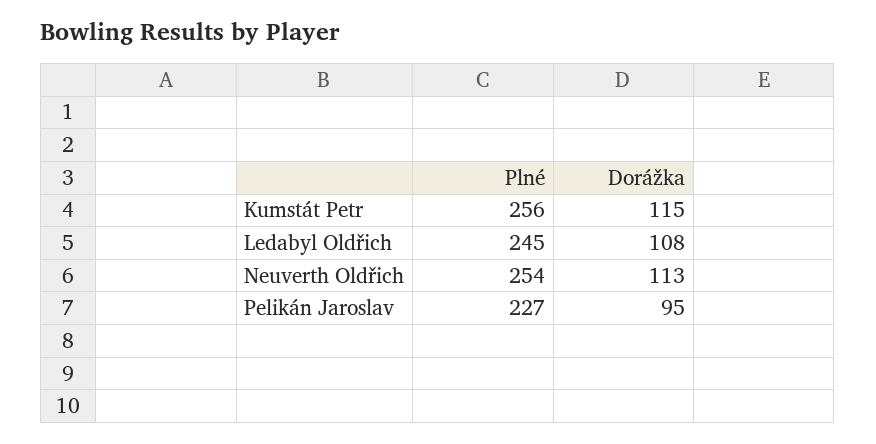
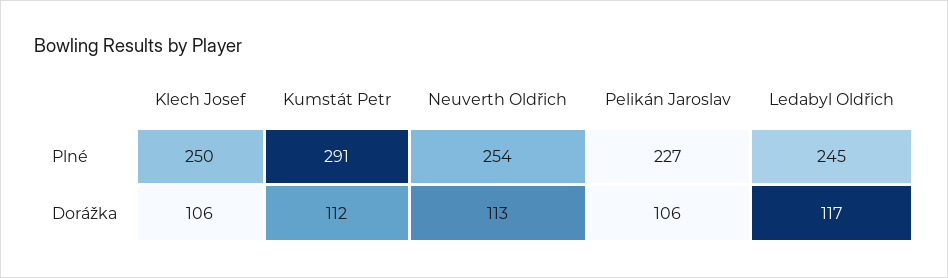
  {
    "Plné": {
-     "Kumstát Petr": 256,
+     "Kumstát Petr": 291,
      "Ledabyl Oldřich": 245,
      "Neuverth Oldřich": 254,
-     "Pelikán Jaroslav": 227
+     "Pelikán Jaroslav": 227,
+     "Klech Josef": 250
    },
    "Dorážka": {
-     "Kumstát Petr": 115,
+     "Kumstát Petr": 112,
-     "Ledabyl Oldřich": 108,
+     "Ledabyl Oldřich": 117,
      "Neuverth Oldřich": 113,
-     "Pelikán Jaroslav": 95
+     "Pelikán Jaroslav": 106,
+     "Klech Josef": 106
    }
  }

